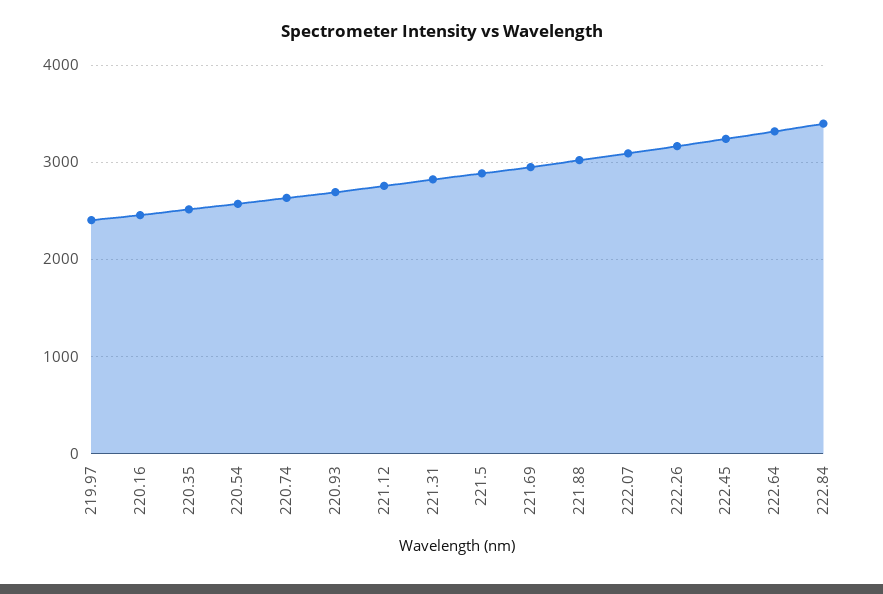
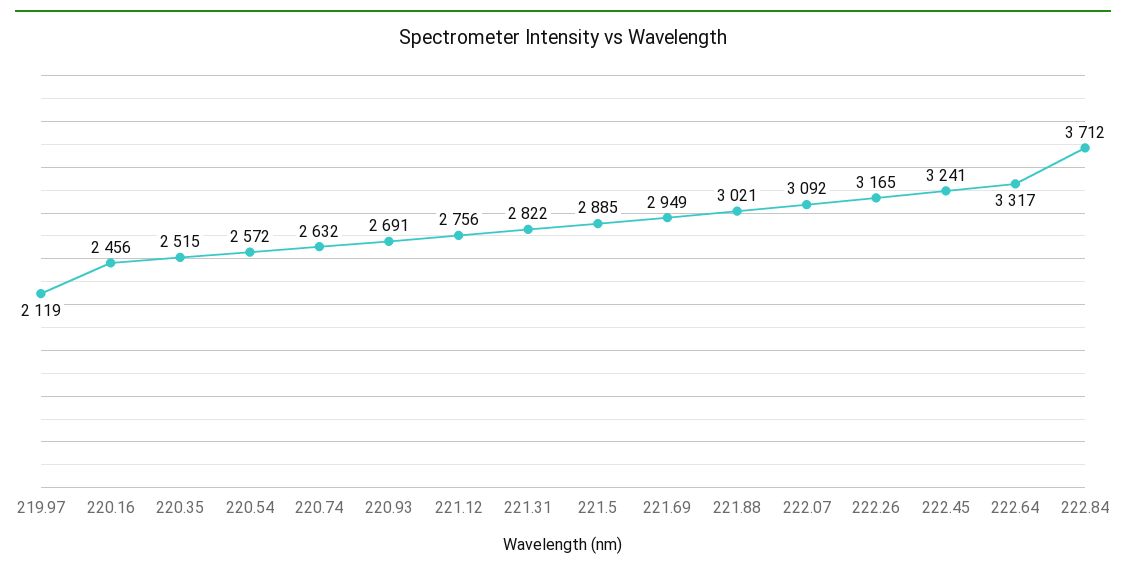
  {
-   "219.97": 2400,
+   "219.97": 2119,
    "220.16": 2456,
    "220.35": 2515,
    "220.54": 2572,
    "220.74": 2632,
    "220.93": 2691,
    "221.12": 2756,
    "221.31": 2822,
    "221.5": 2885,
    "221.69": 2949,
    "221.88": 3021,
    "222.07": 3092,
    "222.26": 3165,
    "222.45": 3241,
    "222.64": 3317,
-   "222.84": 3400
+   "222.84": 3712
  }

